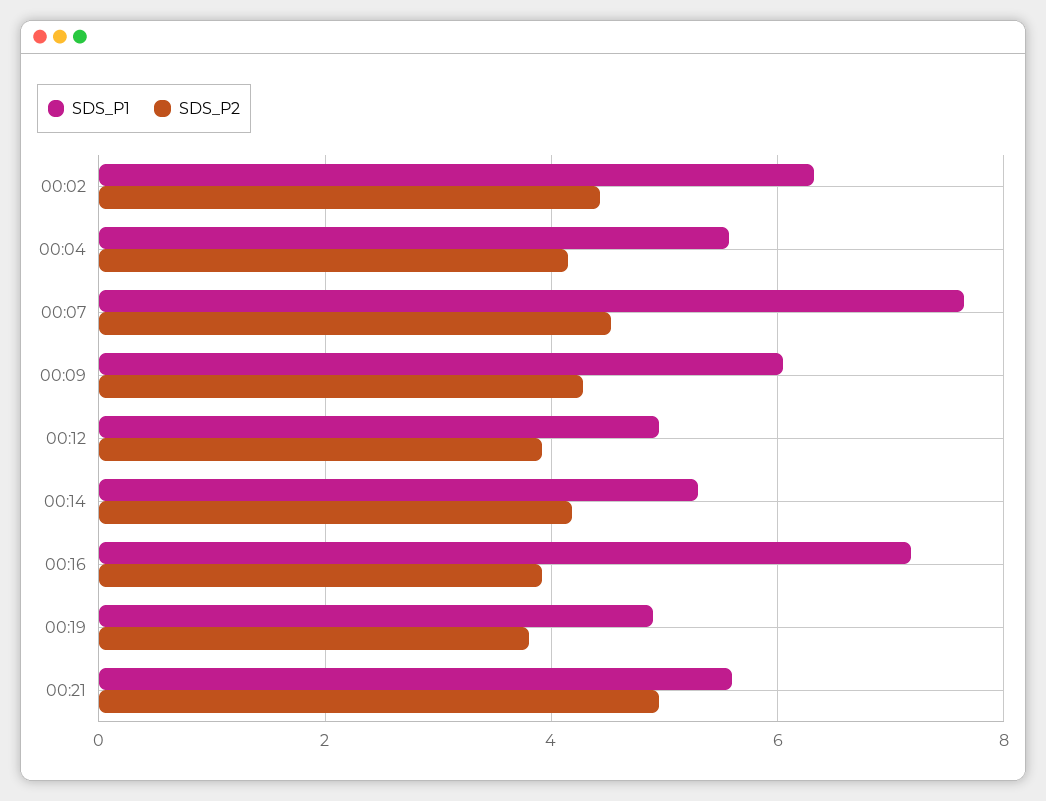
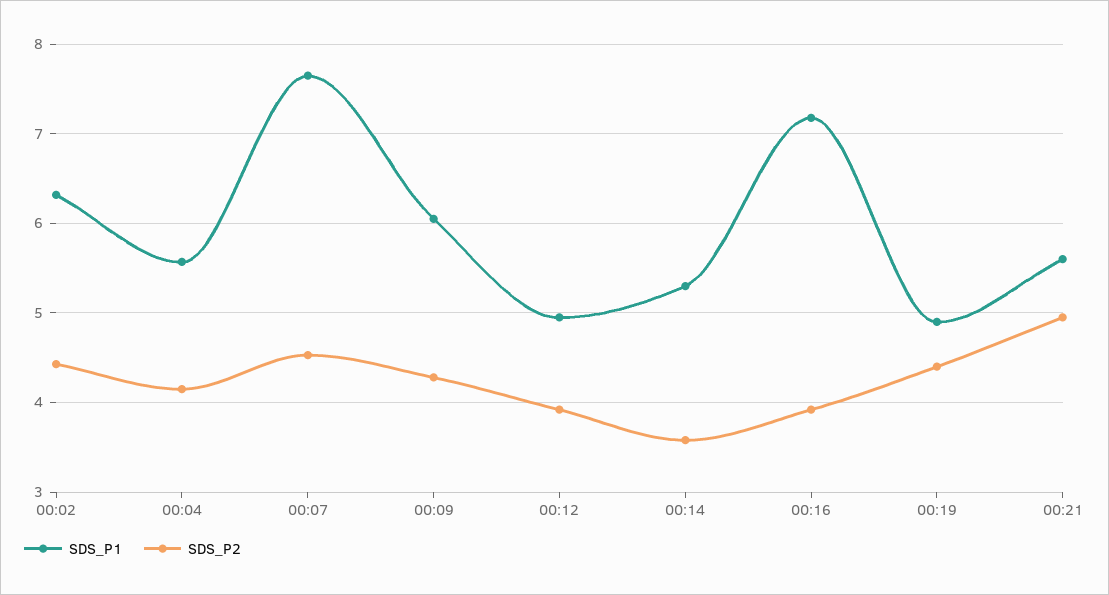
  {
    "SDS_P1": {
      "00:02": 6.3,
      "00:04": 5.6,
      "00:07": 7.7,
      "00:09": 6.1,
      "00:12": 5,
      "00:14": 5.3,
      "00:16": 7.2,
      "00:19": 4.9,
      "00:21": 5.6
    },
    "SDS_P2": {
      "00:02": 4.4,
      "00:04": 4.2,
      "00:07": 4.5,
      "00:09": 4.3,
      "00:12": 3.9,
-     "00:14": 4.2,
+     "00:14": 3.6,
      "00:16": 3.9,
-     "00:19": 3.8,
+     "00:19": 4.4,
      "00:21": 5
    }
  }

